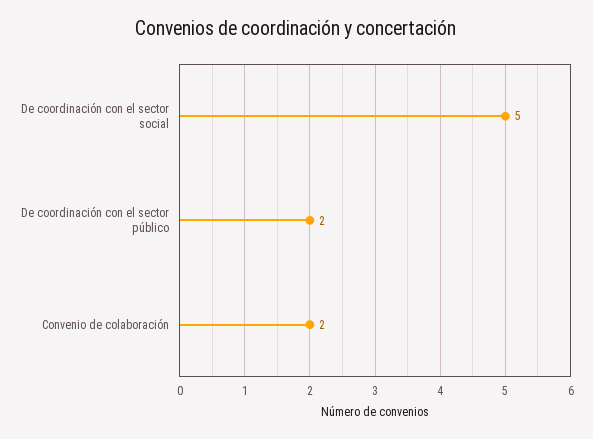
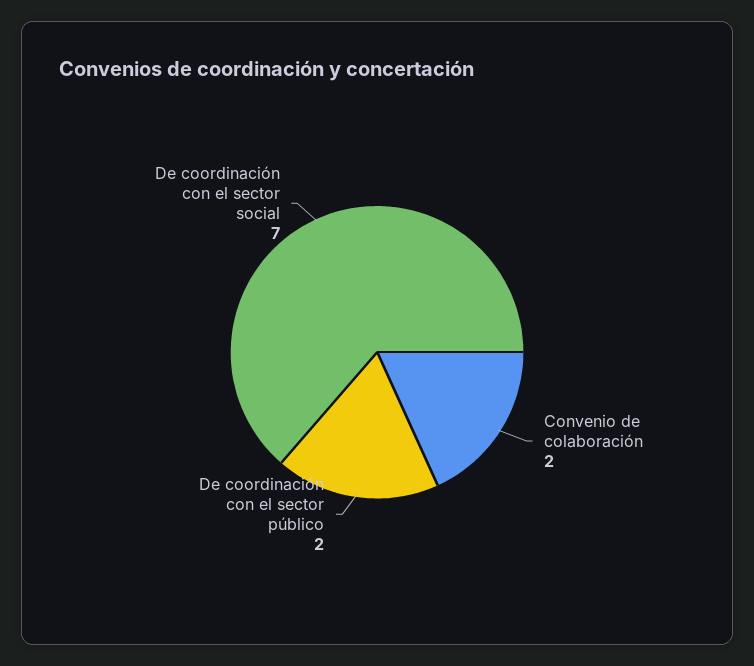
  {
-   "De coordinación con el sector social": 5,
+   "De coordinación con el sector social": 7,
    "De coordinación con el sector público": 2,
    "Convenio de colaboración": 2
  }

